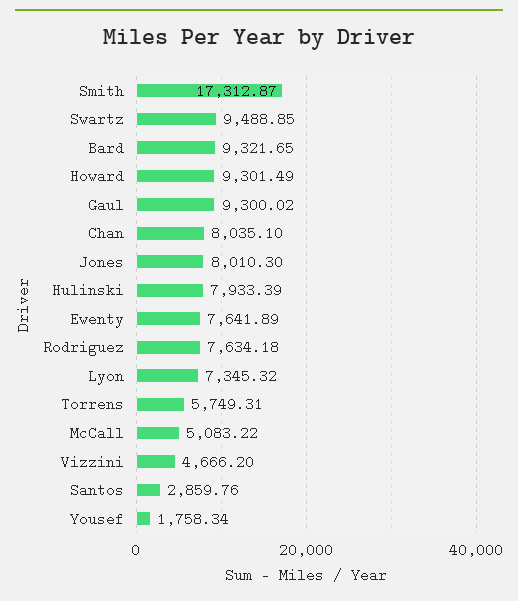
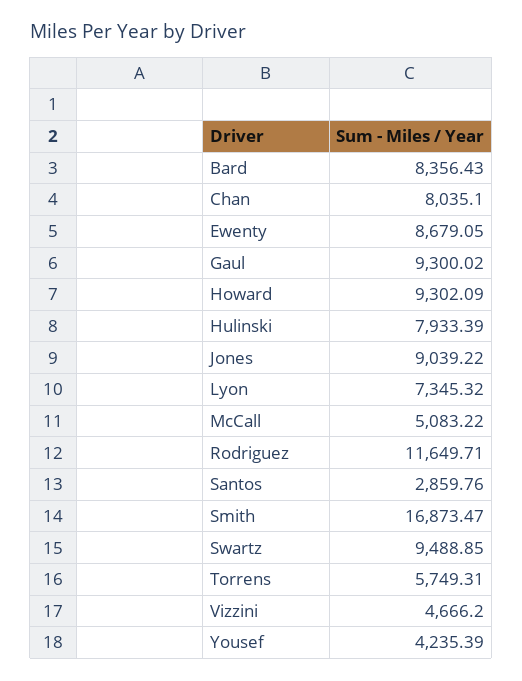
  {
-   "Smith": 17312.87,
+   "Smith": 16873.47,
    "Swartz": 9488.85,
-   "Bard": 9321.65,
+   "Bard": 8356.43,
-   "Howard": 9301.49,
+   "Howard": 9302.09,
    "Gaul": 9300.02,
    "Chan": 8035.1,
-   "Jones": 8010.3,
+   "Jones": 9039.22,
    "Hulinski": 7933.39,
-   "Ewenty": 7641.89,
+   "Ewenty": 8679.05,
-   "Rodriguez": 7634.18,
+   "Rodriguez": 11649.71,
    "Lyon": 7345.32,
    "Torrens": 5749.31,
    "McCall": 5083.22,
    "Vizzini": 4666.2,
    "Santos": 2859.76,
-   "Yousef": 1758.34
+   "Yousef": 4235.39
  }

